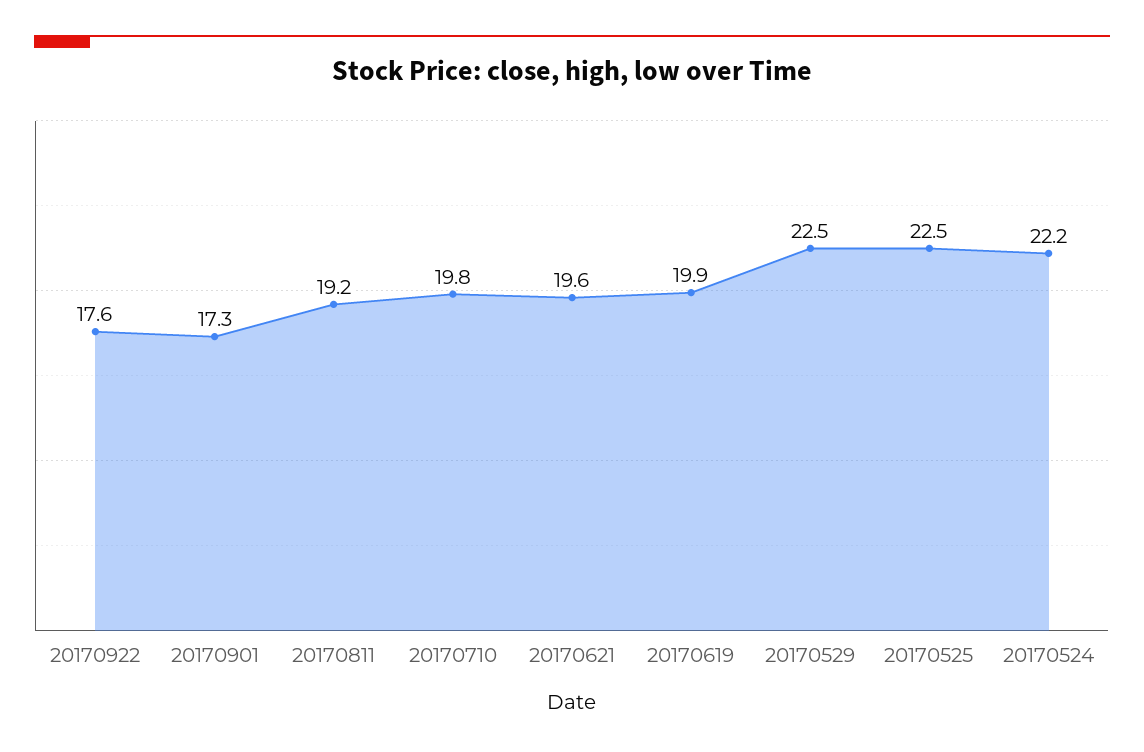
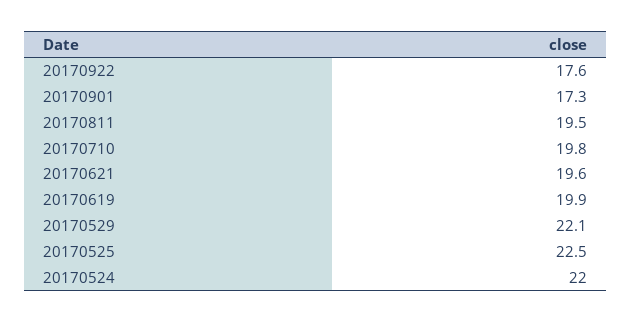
  {
    "20170922": 17.6,
    "20170901": 17.3,
-   "20170811": 19.2,
+   "20170811": 19.5,
    "20170710": 19.8,
    "20170621": 19.6,
    "20170619": 19.9,
-   "20170529": 22.5,
+   "20170529": 22.1,
    "20170525": 22.5,
-   "20170524": 22.2
+   "20170524": 22
  }

